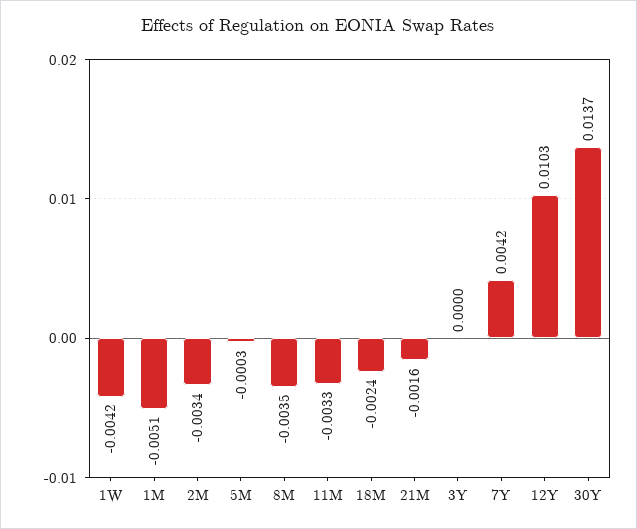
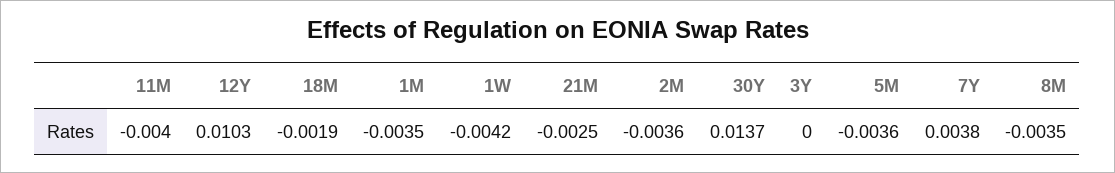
  {
    "1W": -0.0042,
-   "1M": -0.0051,
+   "1M": -0.0035,
-   "2M": -0.0034,
+   "2M": -0.0036,
-   "5M": -0.0003,
+   "5M": -0.0036,
    "8M": -0.0035,
-   "11M": -0.0033,
+   "11M": -0.004,
-   "18M": -0.0024,
+   "18M": -0.0019,
-   "21M": -0.0016,
+   "21M": -0.0025,
    "3Y": 0,
-   "7Y": 0.0042,
+   "7Y": 0.0038,
    "12Y": 0.0103,
    "30Y": 0.0137
  }

